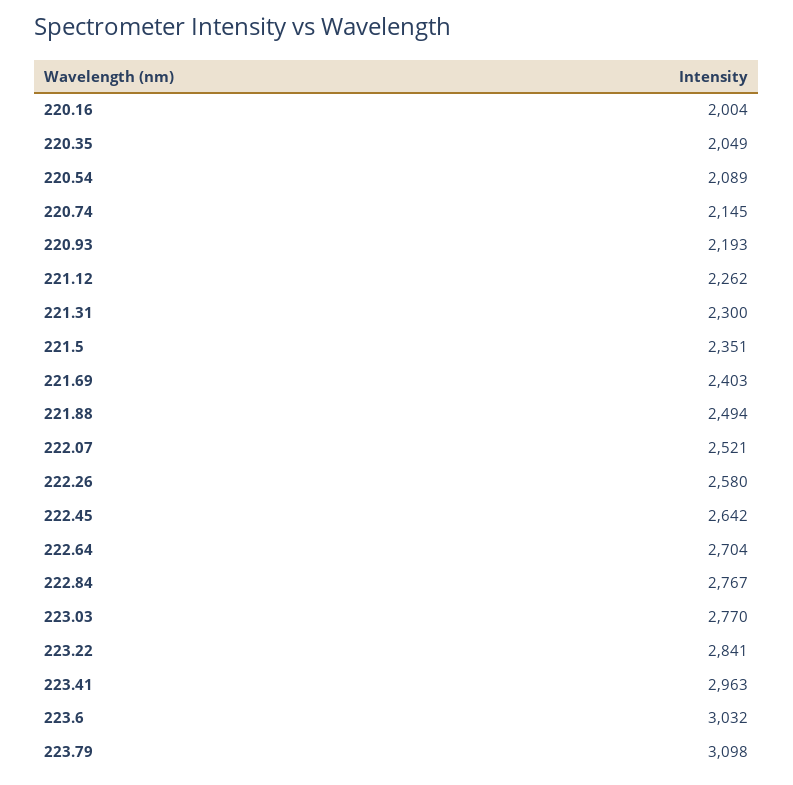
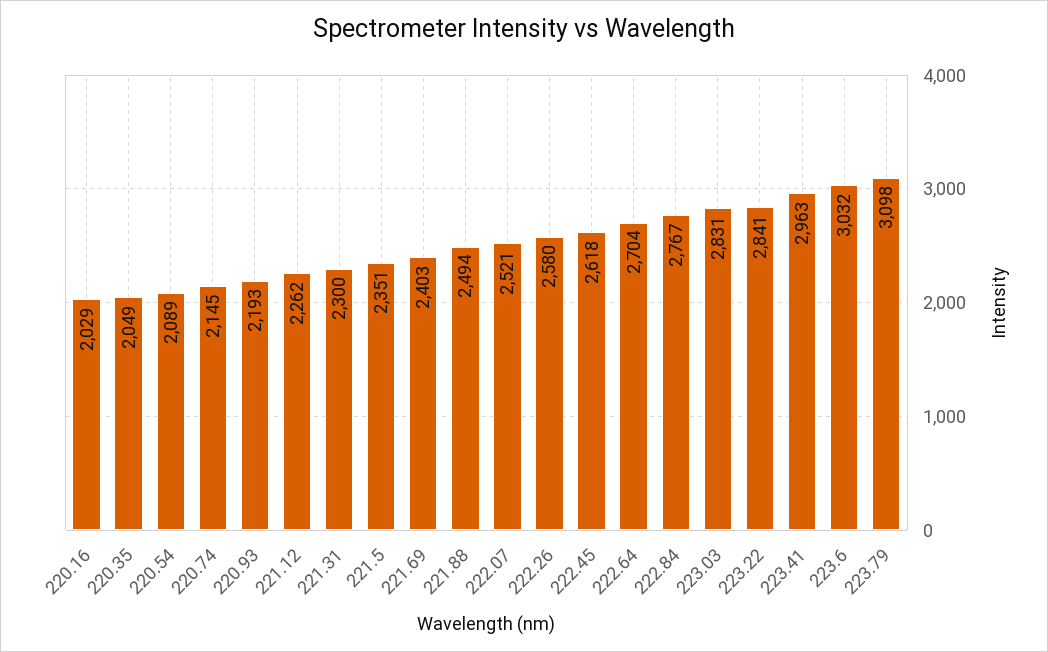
  {
-   "220.16": 2004,
+   "220.16": 2029,
    "220.35": 2049,
    "220.54": 2089,
    "220.74": 2145,
    "220.93": 2193,
    "221.12": 2262,
    "221.31": 2300,
    "221.5": 2351,
    "221.69": 2403,
    "221.88": 2494,
    "222.07": 2521,
    "222.26": 2580,
-   "222.45": 2642,
+   "222.45": 2618,
    "222.64": 2704,
    "222.84": 2767,
-   "223.03": 2770,
+   "223.03": 2831,
    "223.22": 2841,
    "223.41": 2963,
    "223.6": 3032,
    "223.79": 3098
  }

